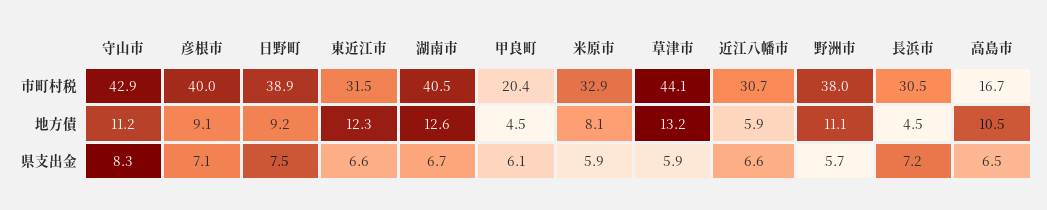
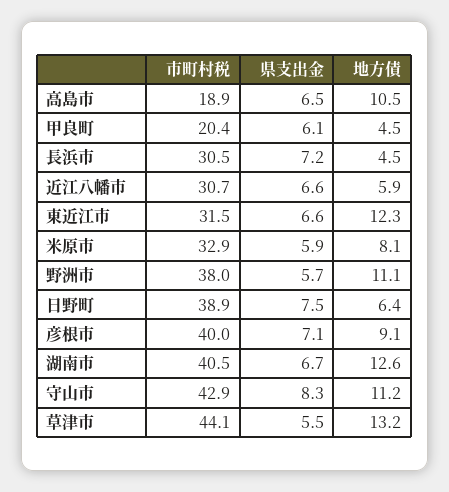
  {
    "守山市": {
      "市町村税": 42.9,
      "地方債": 11.2,
      "県支出金": 8.3
    },
    "彦根市": {
      "市町村税": 40,
      "地方債": 9.1,
      "県支出金": 7.1
    },
    "日野町": {
      "市町村税": 38.9,
-     "地方債": 9.2,
+     "地方債": 6.4,
      "県支出金": 7.5
    },
    "東近江市": {
      "市町村税": 31.5,
      "地方債": 12.3,
      "県支出金": 6.6
    },
    "湖南市": {
      "市町村税": 40.5,
      "地方債": 12.6,
      "県支出金": 6.7
    },
    "甲良町": {
      "市町村税": 20.4,
      "地方債": 4.5,
      "県支出金": 6.1
    },
    "米原市": {
      "市町村税": 32.9,
      "地方債": 8.1,
      "県支出金": 5.9
    },
    "草津市": {
      "市町村税": 44.1,
      "地方債": 13.2,
-     "県支出金": 5.9
+     "県支出金": 5.5
    },
    "近江八幡市": {
      "市町村税": 30.7,
      "地方債": 5.9,
      "県支出金": 6.6
    },
    "野洲市": {
      "市町村税": 38,
      "地方債": 11.1,
      "県支出金": 5.7
    },
    "長浜市": {
      "市町村税": 30.5,
      "地方債": 4.5,
      "県支出金": 7.2
    },
    "高島市": {
-     "市町村税": 16.7,
+     "市町村税": 18.9,
      "地方債": 10.5,
      "県支出金": 6.5
    }
  }

